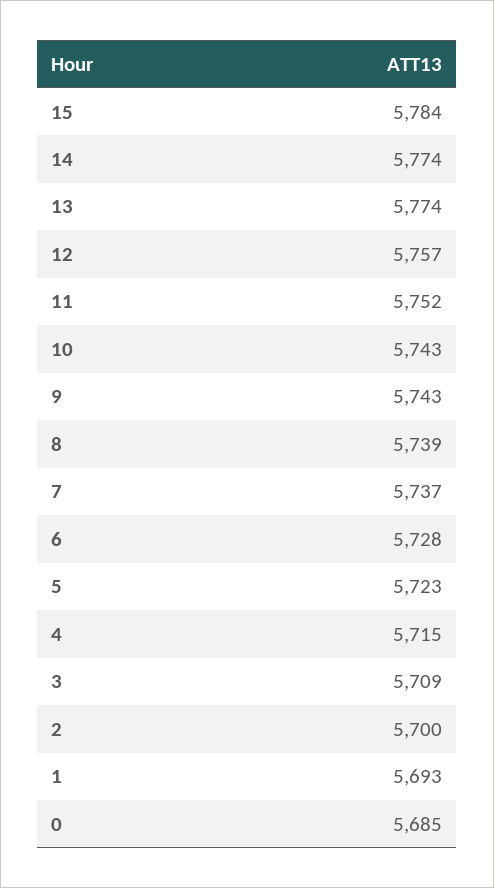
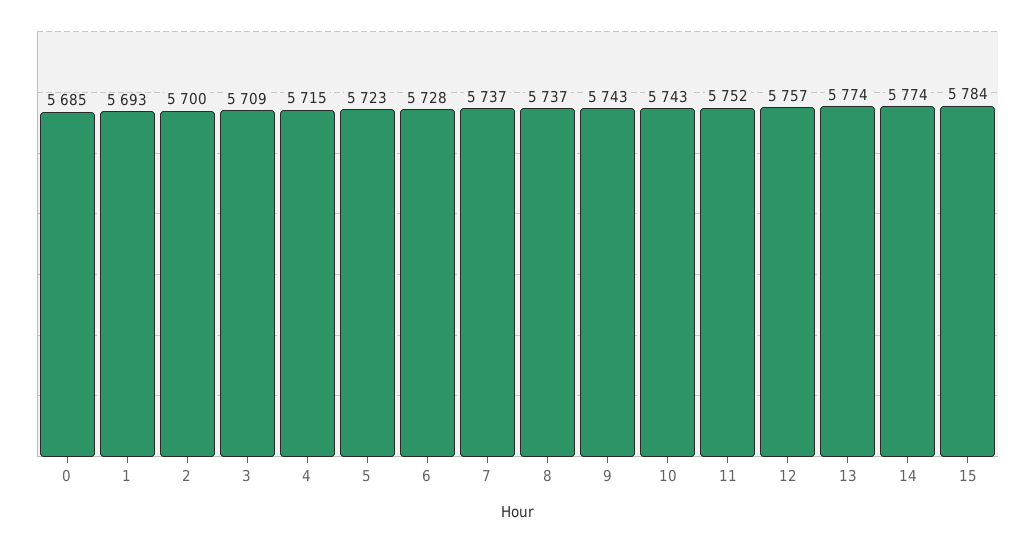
  {
    "15": 5784,
    "14": 5774,
    "13": 5774,
    "12": 5757,
    "11": 5752,
    "10": 5743,
    "9": 5743,
-   "8": 5739,
+   "8": 5737,
    "7": 5737,
    "6": 5728,
    "5": 5723,
    "4": 5715,
    "3": 5709,
    "2": 5700,
    "1": 5693,
    "0": 5685
  }

